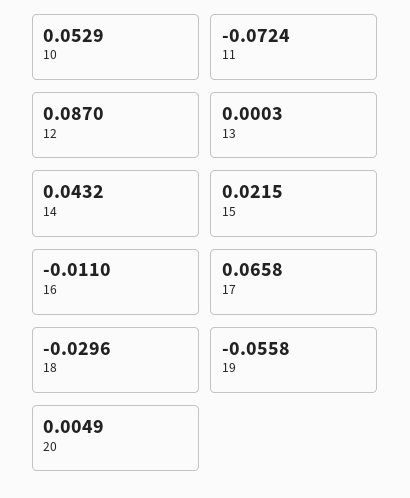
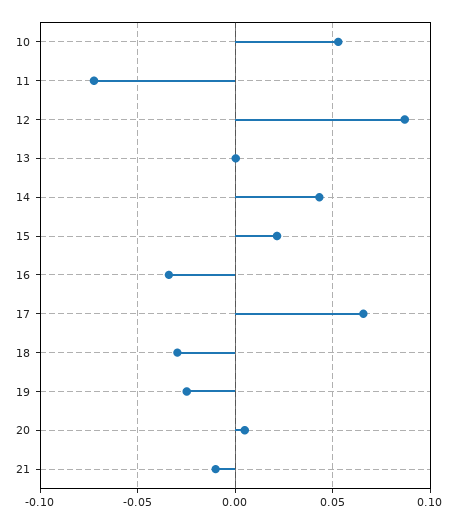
  {
    "10": 0.0529,
    "11": -0.0724,
    "12": 0.087,
    "13": 0.0003,
    "14": 0.0432,
    "15": 0.0215,
-   "16": -0.011,
+   "16": -0.035,
    "17": 0.0658,
    "18": -0.0296,
-   "19": -0.0558,
+   "19": -0.025,
-   "20": 0.0049
+   "20": 0.0049,
+   "21": -0.01
  }

